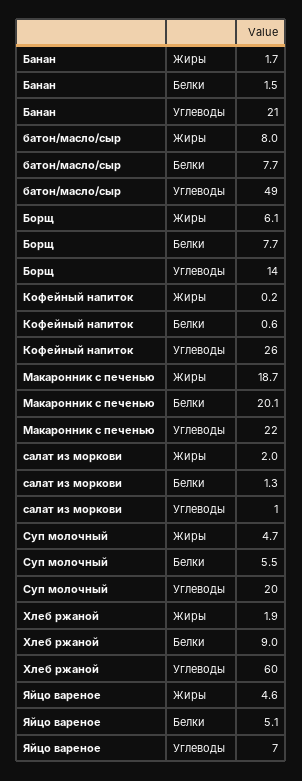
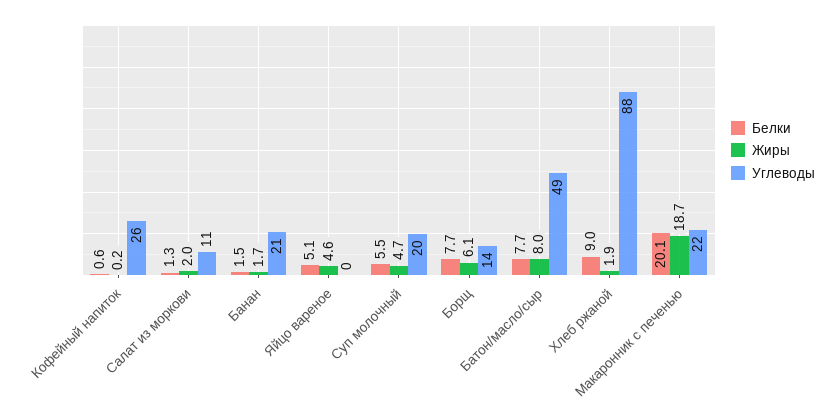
  {
    "Жиры": {
      "Банан": 1.7,
      "батон/масло/сыр": 8,
      "Борщ": 6.1,
      "Кофейный напиток": 0.2,
      "Макаронник с печенью": 18.7,
      "салат из моркови": 2,
      "Суп молочный": 4.7,
      "Хлеб ржаной": 1.9,
      "Яйцо вареное": 4.6
    },
    "Белки": {
      "Банан": 1.5,
      "батон/масло/сыр": 7.7,
      "Борщ": 7.7,
      "Кофейный напиток": 0.6,
      "Макаронник с печенью": 20.1,
      "салат из моркови": 1.3,
      "Суп молочный": 5.5,
      "Хлеб ржаной": 9,
      "Яйцо вареное": 5.1
    },
    "Углеводы": {
      "Банан": 21,
      "батон/масло/сыр": 49,
      "Борщ": 14,
      "Кофейный напиток": 26,
      "Макаронник с печенью": 22,
-     "салат из моркови": 1,
+     "салат из моркови": 11,
      "Суп молочный": 20,
-     "Хлеб ржаной": 60,
+     "Хлеб ржаной": 88,
-     "Яйцо вареное": 7
+     "Яйцо вареное": 0
    }
  }

